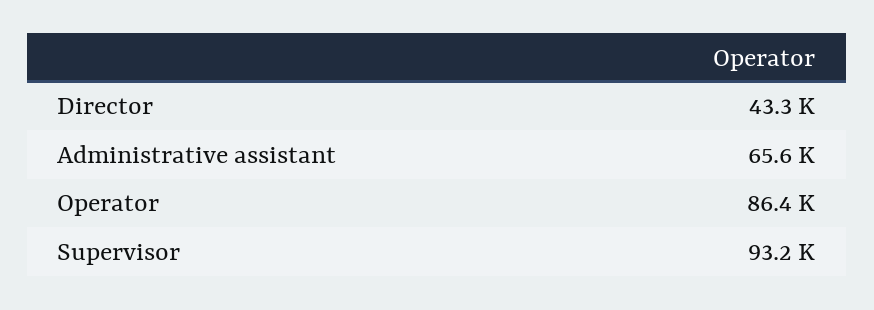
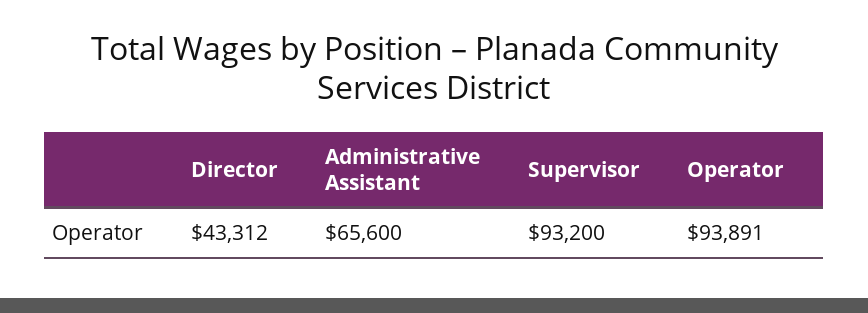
  {
    "Director": 43312,
    "Administrative assistant": 65600,
-   "Operator": 86400,
+   "Operator": 93891,
    "Supervisor": 93200
  }

